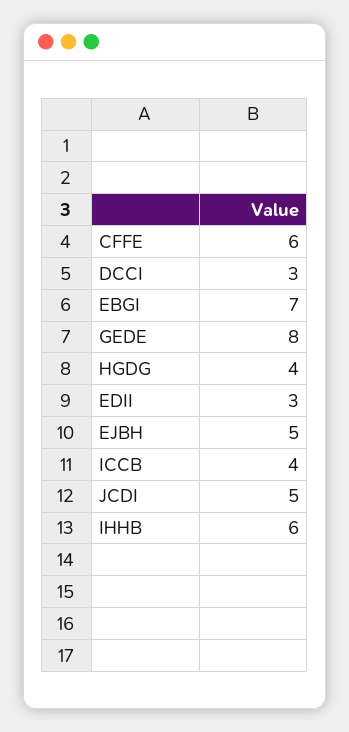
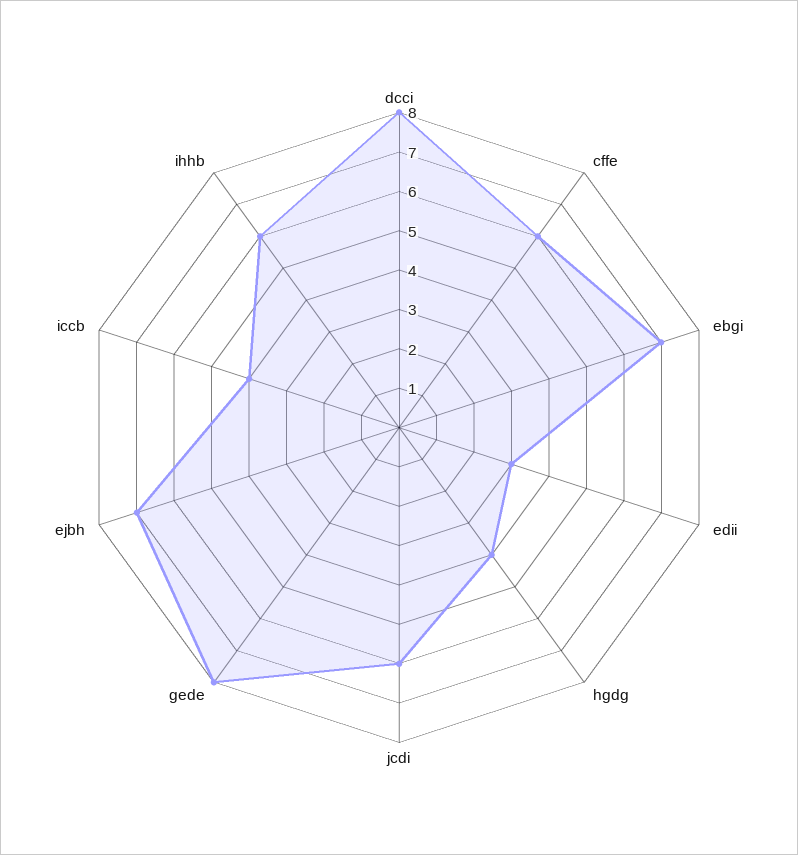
  {
    "CFFE": 6,
-   "DCCI": 3,
+   "DCCI": 8,
    "EBGI": 7,
    "GEDE": 8,
    "HGDG": 4,
    "EDII": 3,
-   "EJBH": 5,
+   "EJBH": 7,
    "ICCB": 4,
-   "JCDI": 5,
+   "JCDI": 6,
    "IHHB": 6
  }

